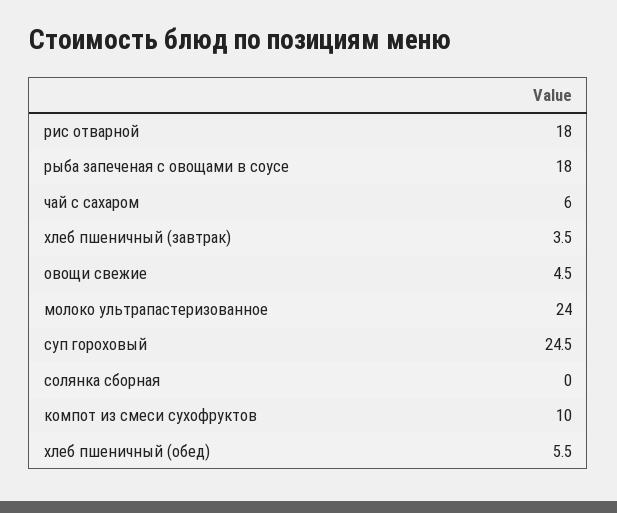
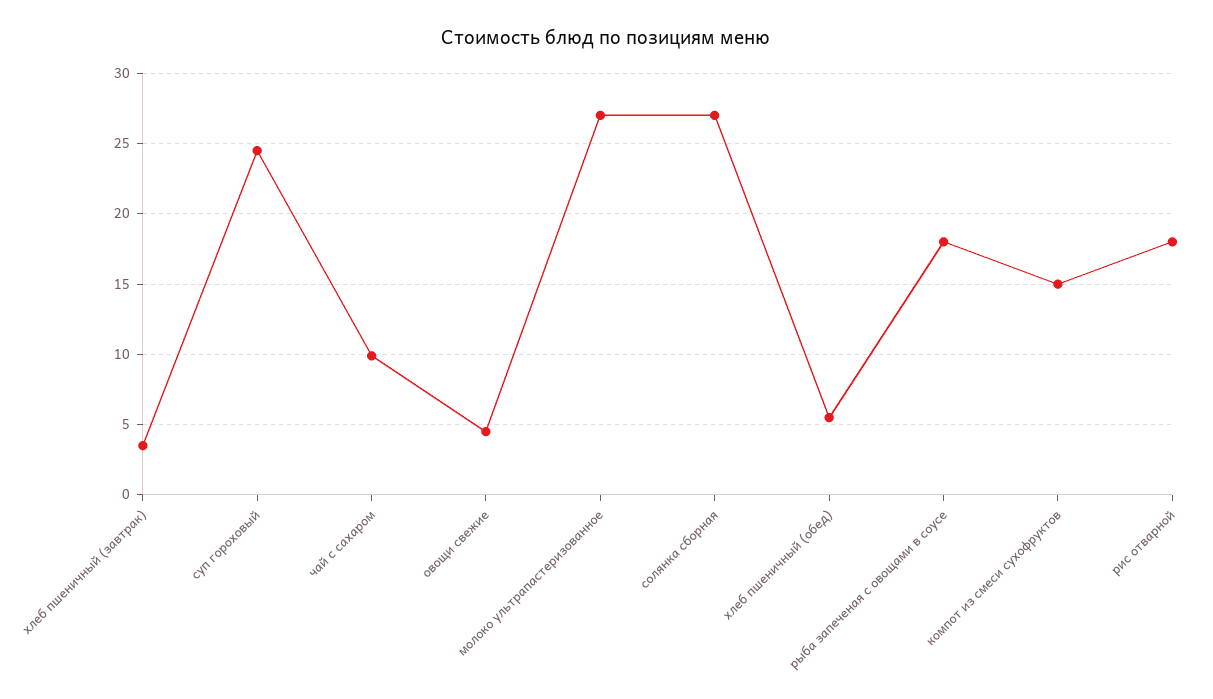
  {
    "рис отварной": 18,
    "рыба запеченая с овощами в соусе": 18,
-   "чай с сахаром": 6,
+   "чай с сахаром": 10,
    "хлеб пшеничный (завтрак)": 3.5,
    "овощи свежие": 4.5,
-   "молоко ультрапастеризованное": 24,
+   "молоко ультрапастеризованное": 27,
    "суп гороховый": 24.5,
-   "солянка сборная": 0,
+   "солянка сборная": 27,
-   "компот из смеси сухофруктов": 10,
+   "компот из смеси сухофруктов": 15,
    "хлеб пшеничный (обед)": 5.5
  }

